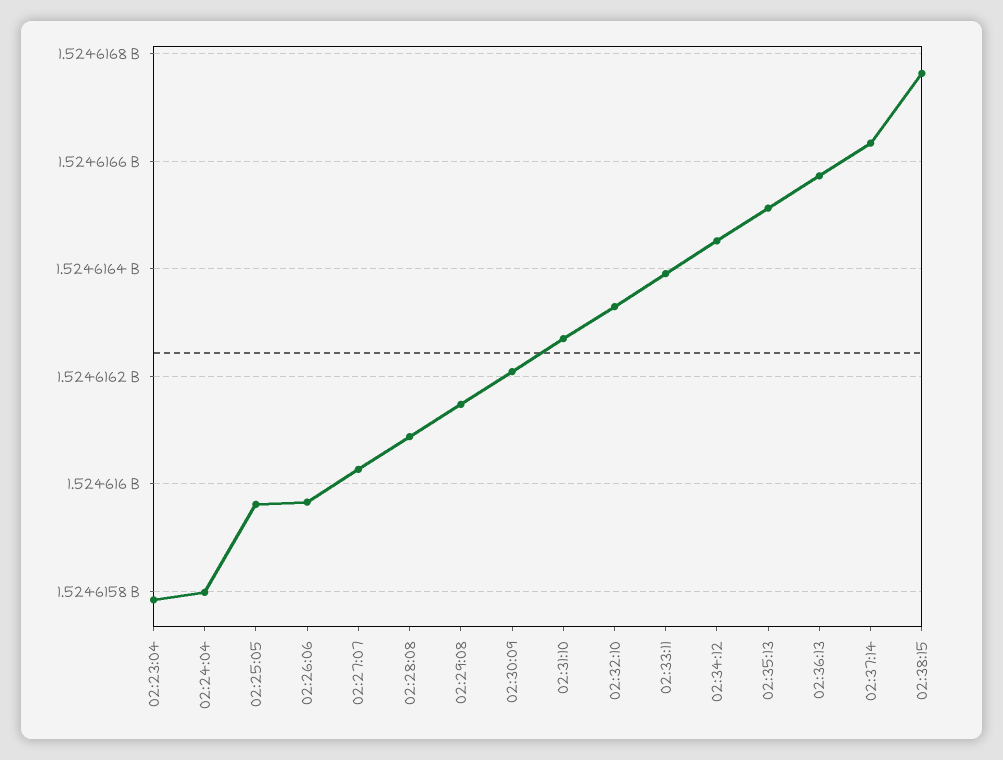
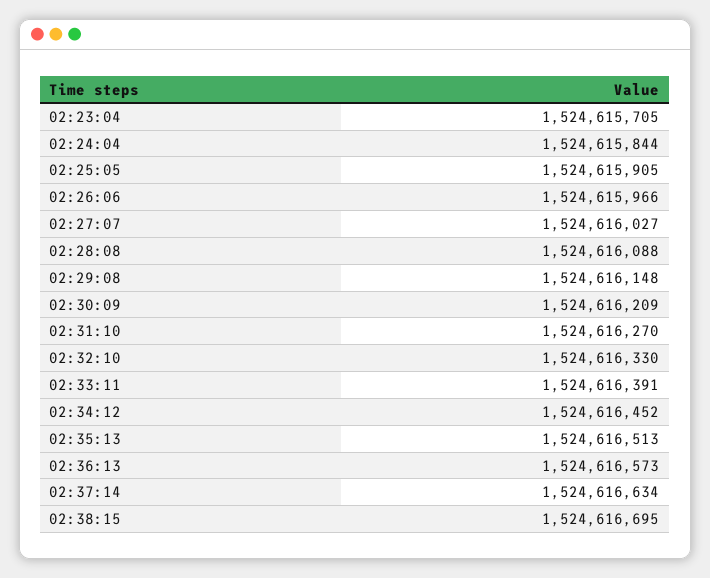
  {
-   "02:23:04": 1524615780,
+   "02:23:04": 1524615705,
-   "02:24:04": 1524615800,
+   "02:24:04": 1524615844,
-   "02:25:05": 1524615960,
+   "02:25:05": 1524615905,
    "02:26:06": 1524615966,
    "02:27:07": 1524616027,
    "02:28:08": 1524616088,
    "02:29:08": 1524616148,
    "02:30:09": 1524616209,
    "02:31:10": 1524616270,
    "02:32:10": 1524616330,
    "02:33:11": 1524616391,
    "02:34:12": 1524616452,
    "02:35:13": 1524616513,
    "02:36:13": 1524616573,
    "02:37:14": 1524616634,
-   "02:38:15": 1524616760
+   "02:38:15": 1524616695
  }

